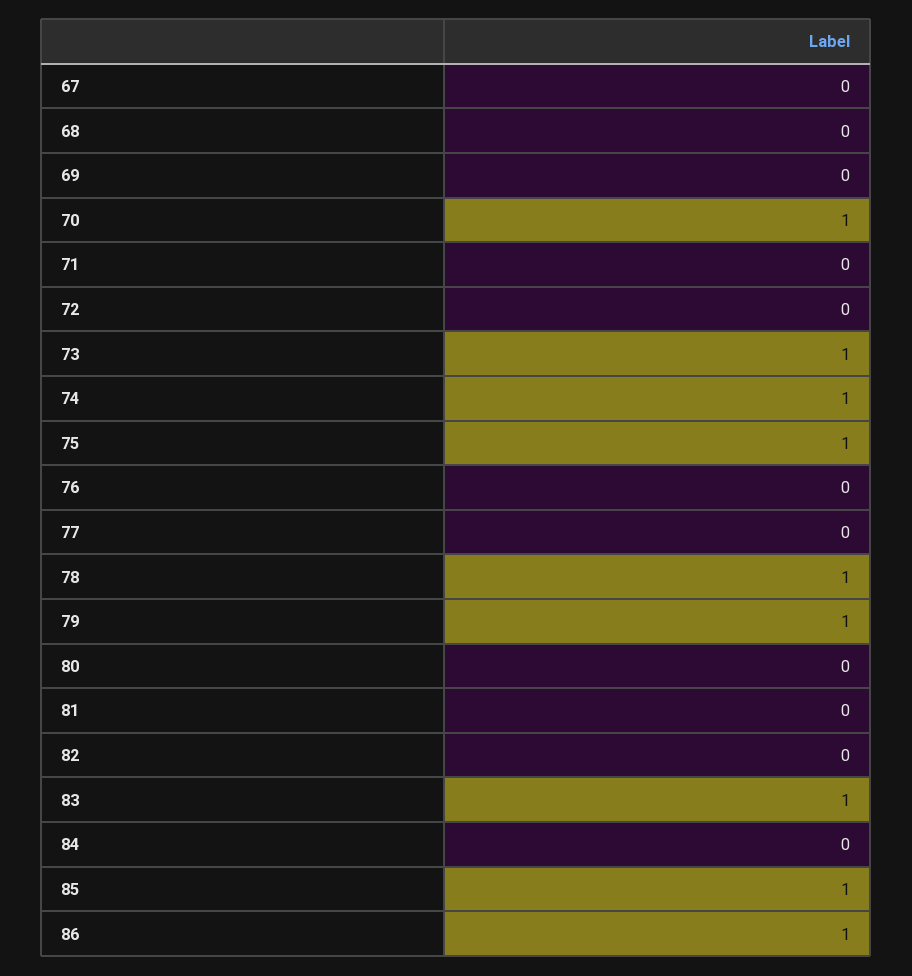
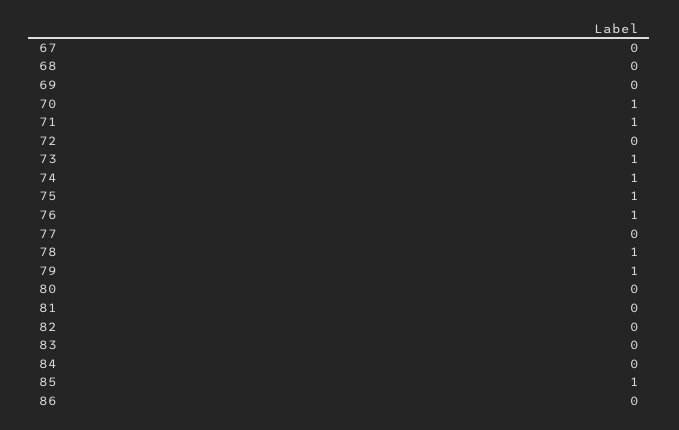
  {
    "67": 0,
    "68": 0,
    "69": 0,
    "70": 1,
-   "71": 0,
+   "71": 1,
    "72": 0,
    "73": 1,
    "74": 1,
    "75": 1,
-   "76": 0,
+   "76": 1,
    "77": 0,
    "78": 1,
    "79": 1,
    "80": 0,
    "81": 0,
    "82": 0,
-   "83": 1,
+   "83": 0,
    "84": 0,
    "85": 1,
-   "86": 1
+   "86": 0
  }

